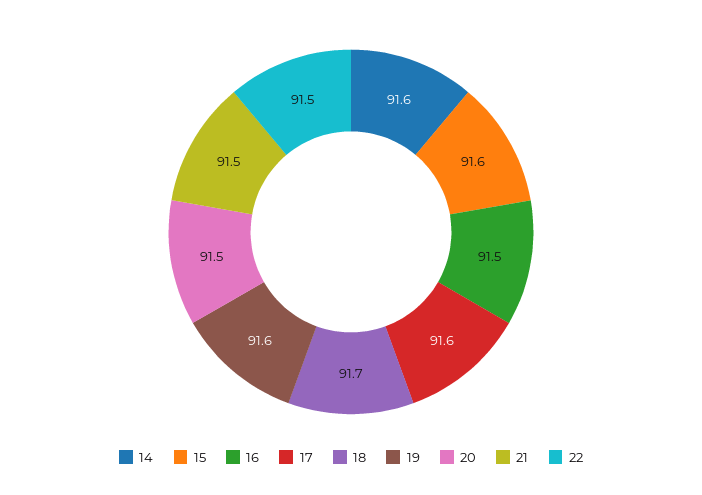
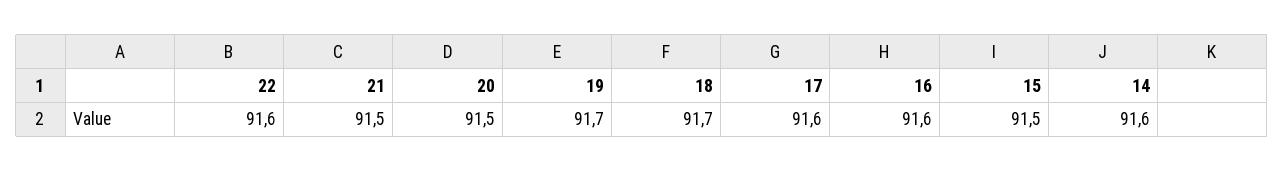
  {
    "14": 91.6,
-   "15": 91.6,
+   "15": 91.5,
-   "16": 91.5,
+   "16": 91.6,
    "17": 91.6,
    "18": 91.7,
-   "19": 91.6,
+   "19": 91.7,
    "20": 91.5,
    "21": 91.5,
-   "22": 91.5
+   "22": 91.6
  }

